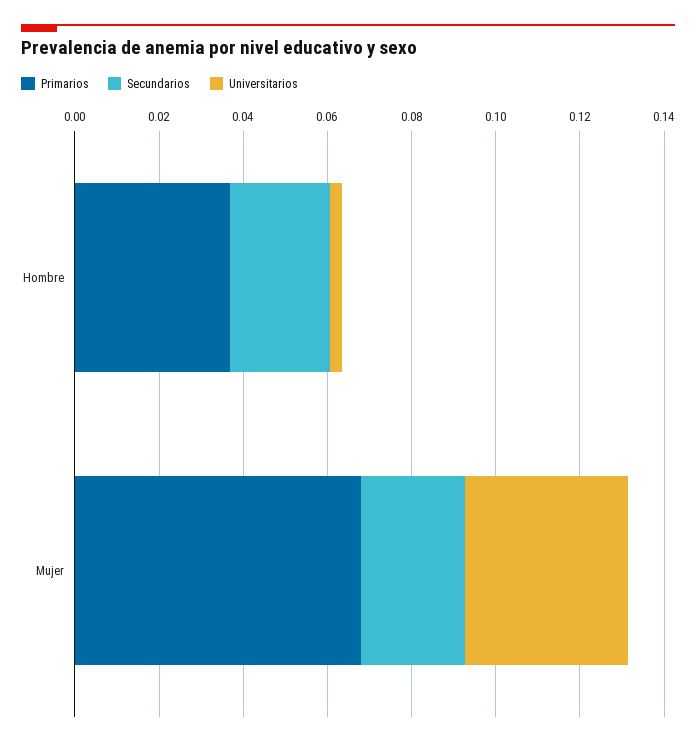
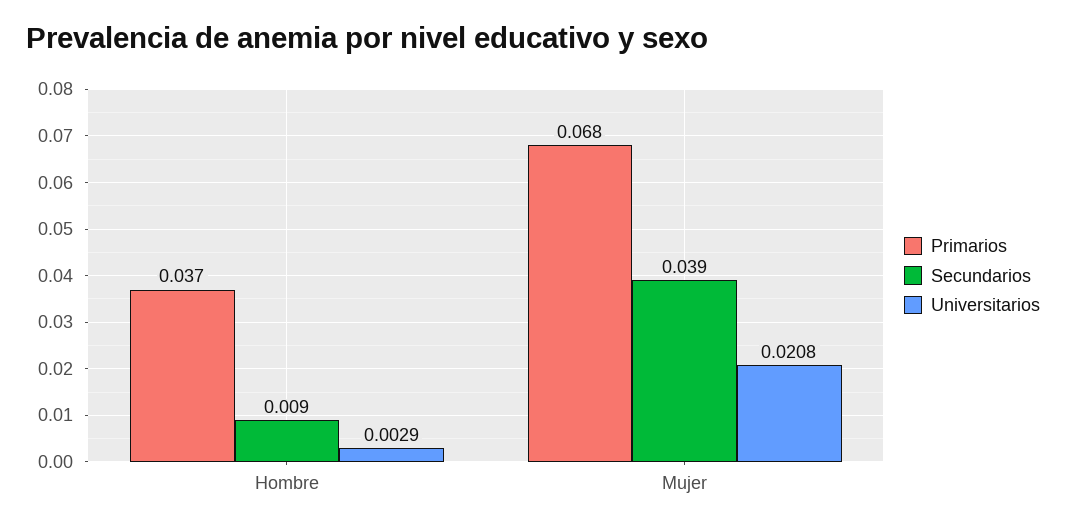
  {
    "Primarios": {
      "Hombre": 0.037,
      "Mujer": 0.068
    },
    "Secundarios": {
-     "Hombre": 0.025,
+     "Hombre": 0.009,
-     "Mujer": 0.025
+     "Mujer": 0.039
    },
    "Universitarios": {
      "Hombre": 0.0029,
-     "Mujer": 0.04
+     "Mujer": 0.0208
    }
  }

